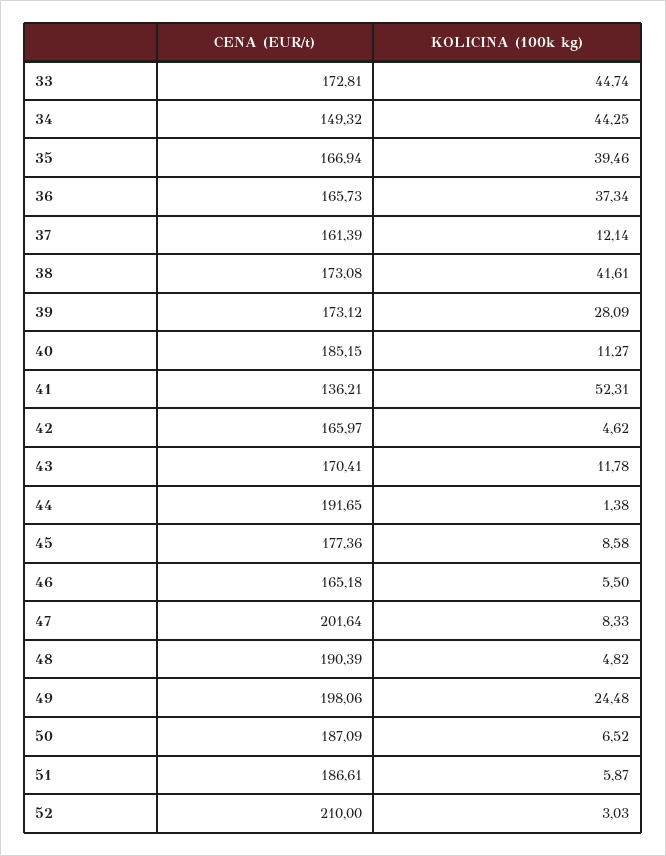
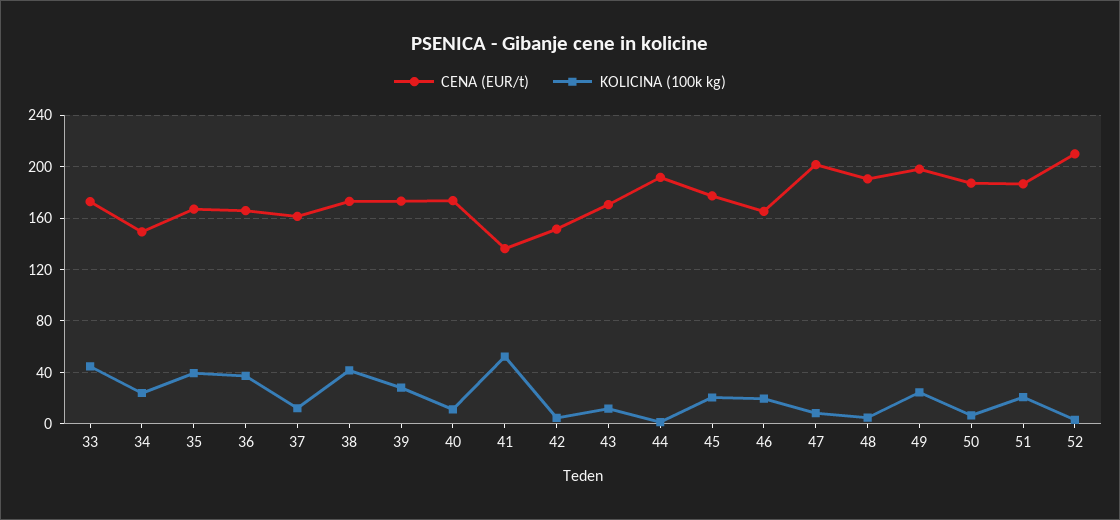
  {
    "CENA (EUR/t)": {
      "33": 172.81,
      "34": 149.32,
      "35": 166.94,
      "36": 165.73,
      "37": 161.39,
      "38": 173.08,
      "39": 173.12,
-     "40": 185.15,
+     "40": 175,
      "41": 136.21,
-     "42": 165.97,
+     "42": 150,
      "43": 170.41,
      "44": 191.65,
      "45": 177.36,
      "46": 165.18,
      "47": 201.64,
      "48": 190.39,
      "49": 198.06,
      "50": 187.09,
      "51": 186.61,
      "52": 210
    },
    "KOLICINA (100k kg)": {
      "33": 44.74,
-     "34": 44.25,
+     "34": 25,
      "35": 39.46,
      "36": 37.34,
      "37": 12.14,
      "38": 41.61,
      "39": 28.09,
      "40": 11.27,
      "41": 52.31,
      "42": 4.62,
      "43": 11.78,
      "44": 1.38,
-     "45": 8.58,
+     "45": 20,
-     "46": 5.5,
+     "46": 20,
      "47": 8.33,
      "48": 4.82,
      "49": 24.48,
      "50": 6.52,
-     "51": 5.87,
+     "51": 20,
      "52": 3.03
    }
  }

